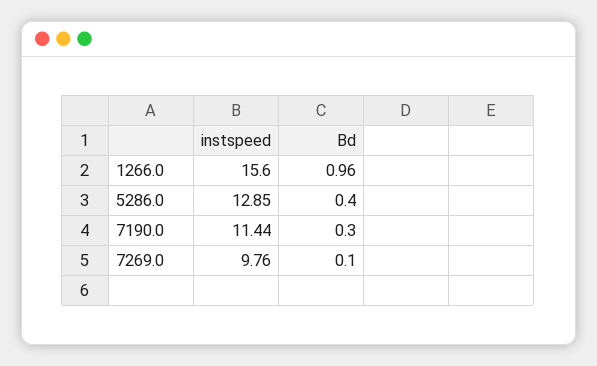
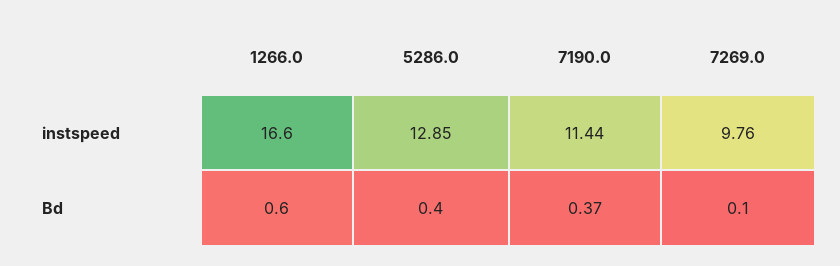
  {
    "instspeed": {
-     "1266.0": 15.6,
+     "1266.0": 16.6,
      "5286.0": 12.85,
      "7190.0": 11.44,
      "7269.0": 9.76
    },
    "Bd": {
-     "1266.0": 0.96,
+     "1266.0": 0.6,
      "5286.0": 0.4,
-     "7190.0": 0.3,
+     "7190.0": 0.37,
      "7269.0": 0.1
    }
  }

